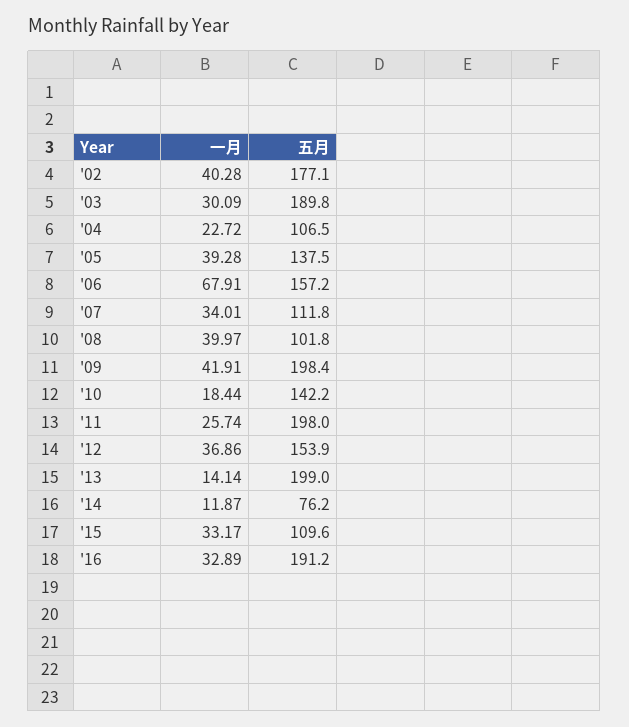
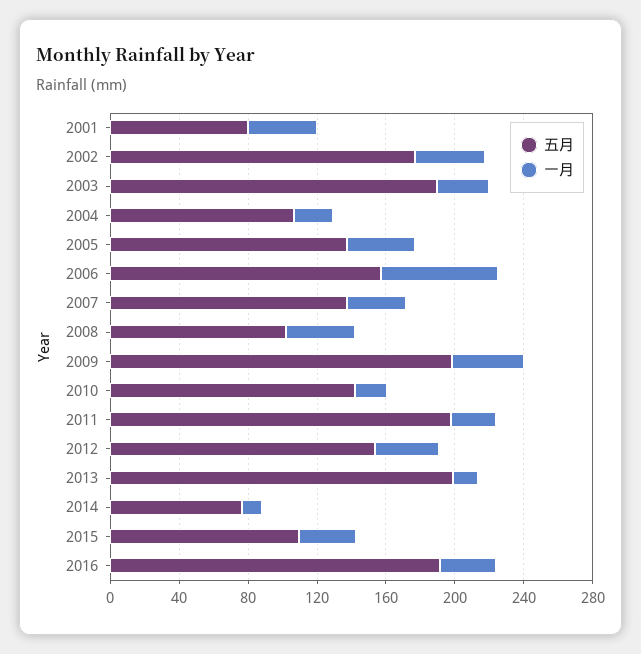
  {
    "一月": {
      "'02": 40.28,
      "'03": 30.09,
      "'04": 22.72,
      "'05": 39.28,
      "'06": 67.91,
      "'07": 34.01,
      "'08": 39.97,
      "'09": 41.91,
      "'10": 18.44,
      "'11": 25.74,
      "'12": 36.86,
      "'13": 14.14,
      "'14": 11.87,
      "'15": 33.17,
-     "'16": 32.89
+     "'16": 32.89,
+     "2001": 40
    },
    "五月": {
      "'02": 177.1,
      "'03": 189.8,
      "'04": 106.5,
      "'05": 137.5,
      "'06": 157.2,
-     "'07": 111.8,
+     "'07": 140,
      "'08": 101.8,
      "'09": 198.4,
      "'10": 142.2,
      "'11": 198,
      "'12": 153.9,
      "'13": 199,
      "'14": 76.2,
      "'15": 109.6,
-     "'16": 191.2
+     "'16": 191.2,
+     "2001": 80
    }
  }

